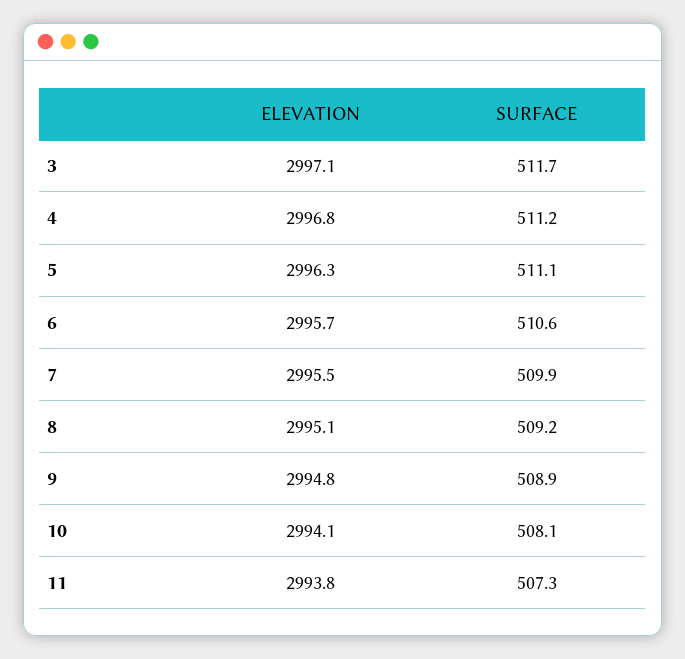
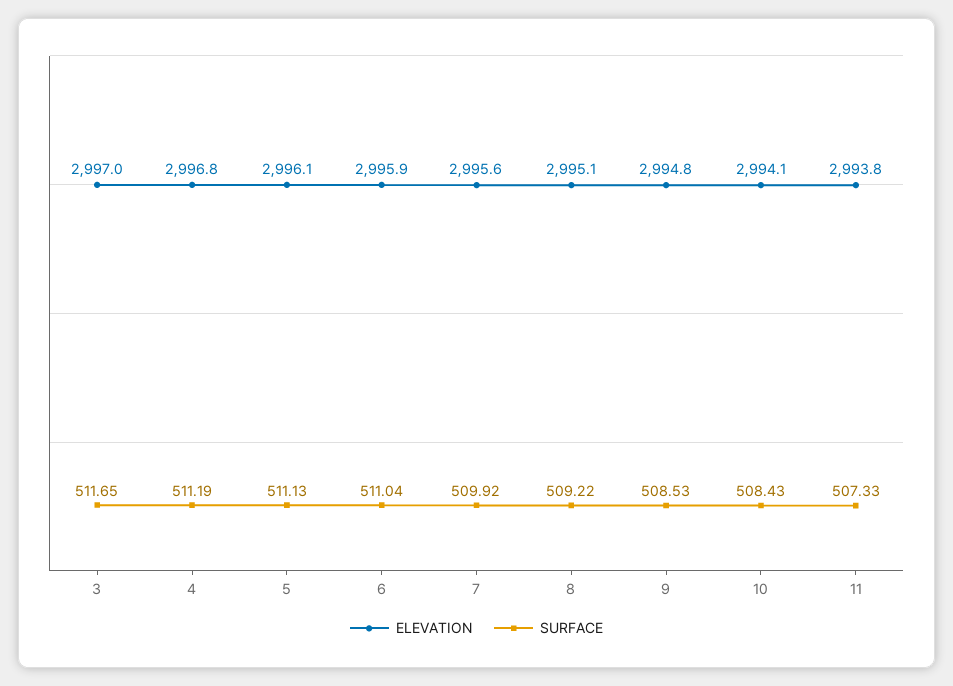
  {
    "ELEVATION": {
-     "3": 2997.1,
+     "3": 2997,
      "4": 2996.8,
-     "5": 2996.3,
+     "5": 2996.1,
-     "6": 2995.7,
+     "6": 2995.9,
-     "7": 2995.5,
+     "7": 2995.6,
      "8": 2995.1,
      "9": 2994.8,
      "10": 2994.1,
      "11": 2993.8
    },
    "SURFACE": {
      "3": 511.65,
      "4": 511.19,
      "5": 511.13,
-     "6": 510.6,
+     "6": 511.04,
      "7": 509.92,
      "8": 509.22,
-     "9": 508.9,
+     "9": 508.53,
-     "10": 508.1,
+     "10": 508.43,
      "11": 507.33
    }
  }

